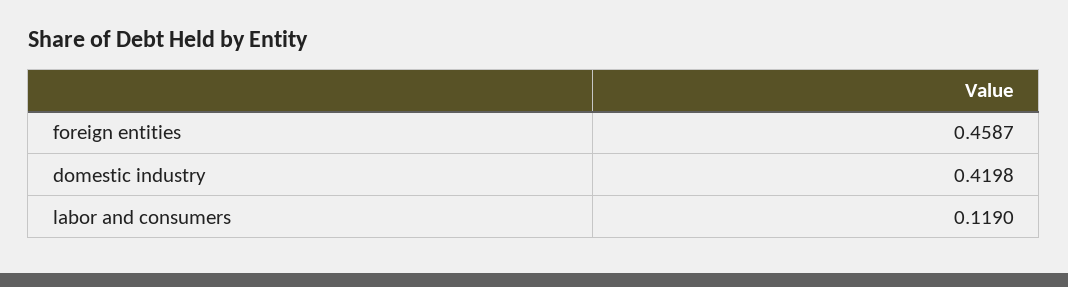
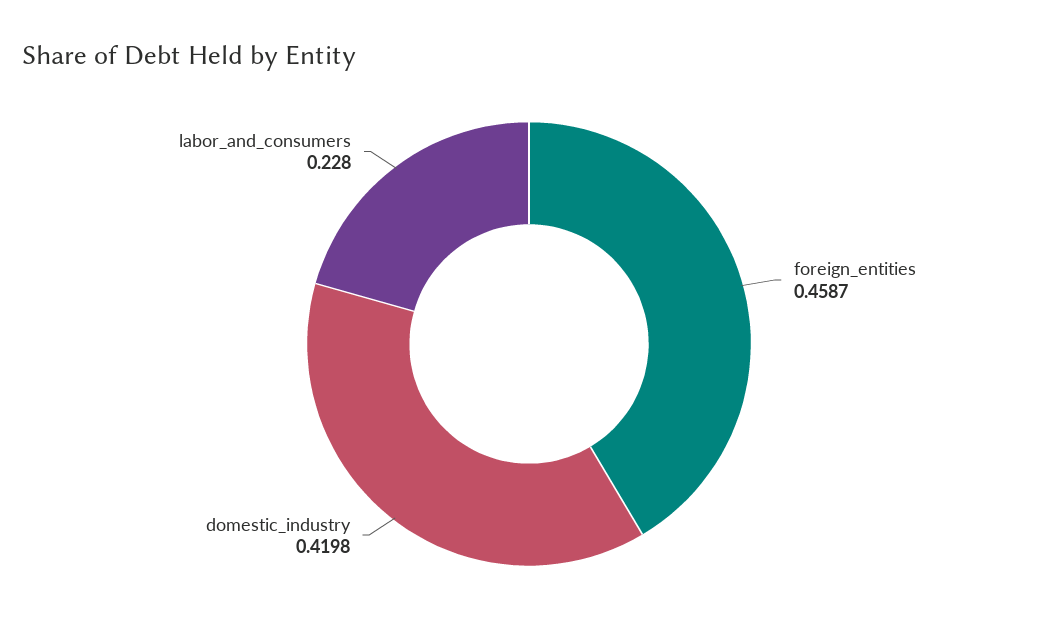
  {
    "foreign entities": 0.4587,
    "domestic industry": 0.4198,
-   "labor and consumers": 0.119
+   "labor and consumers": 0.228
  }

